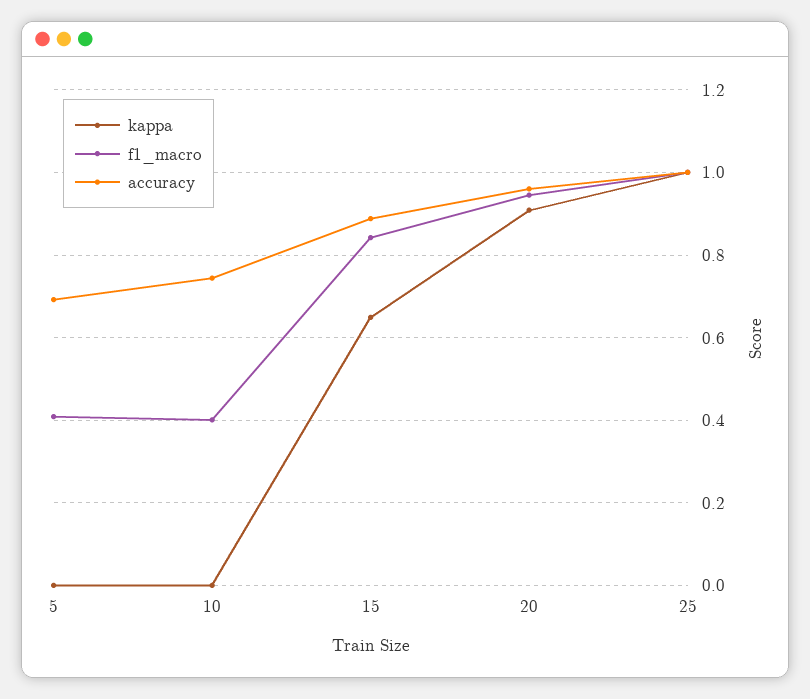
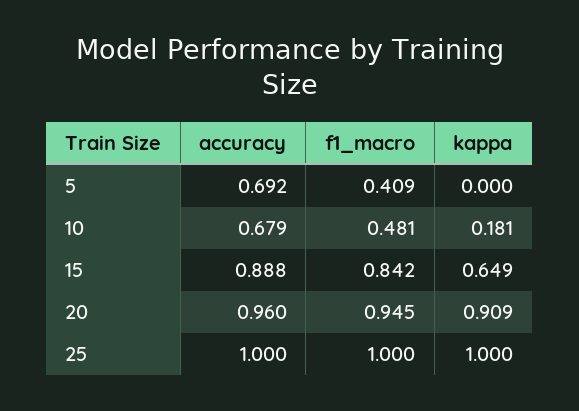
  {
    "kappa": {
      "5": 0,
-     "10": 0,
+     "10": 0.181,
      "15": 0.649,
      "20": 0.909,
      "25": 1
    },
    "f1_macro": {
      "5": 0.409,
-     "10": 0.4,
+     "10": 0.481,
      "15": 0.842,
      "20": 0.945,
      "25": 1
    },
    "accuracy": {
      "5": 0.692,
-     "10": 0.74,
+     "10": 0.679,
      "15": 0.888,
      "20": 0.96,
      "25": 1
    }
  }

